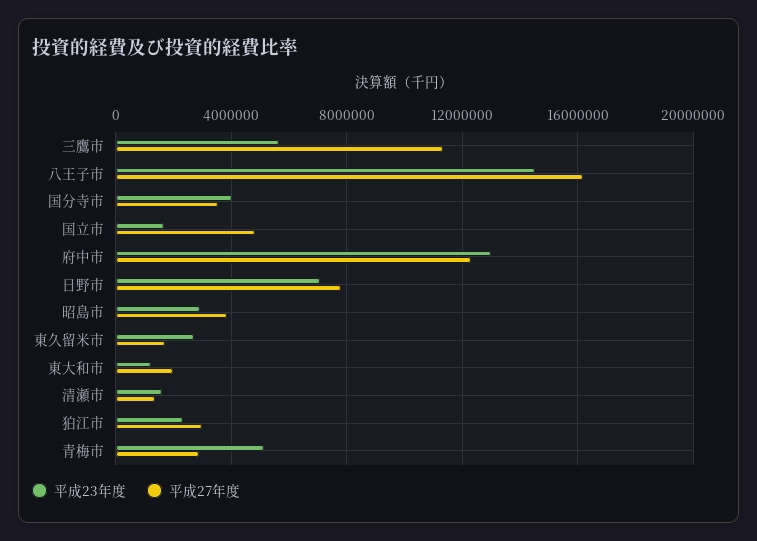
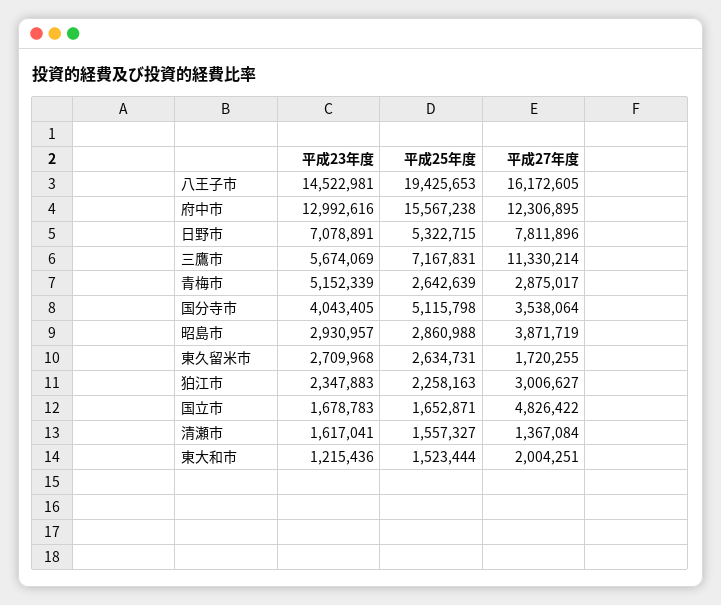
  {
    "平成23年度": {
      "三鷹市": 5674069,
      "八王子市": 14522981,
      "国分寺市": 4043405,
      "国立市": 1678783,
      "府中市": 12992616,
      "日野市": 7078891,
      "昭島市": 2930957,
      "東久留米市": 2709968,
      "東大和市": 1215436,
      "清瀬市": 1617041,
      "狛江市": 2347883,
      "青梅市": 5152339
    },
    "平成27年度": {
      "三鷹市": 11330214,
      "八王子市": 16172605,
      "国分寺市": 3538064,
      "国立市": 4826422,
      "府中市": 12306895,
      "日野市": 7811896,
      "昭島市": 3871719,
      "東久留米市": 1720255,
      "東大和市": 2004251,
      "清瀬市": 1367084,
      "狛江市": 3006627,
      "青梅市": 2875017
-   }
+   },
+   "平成25年度": {
+     "八王子市": 19425653,
+     "府中市": 15567238,
+     "日野市": 5322715,
+     "三鷹市": 7167831,
+     "青梅市": 2642639,
+     "国分寺市": 5115798,
+     "昭島市": 2860988,
+     "東久留米市": 2634731,
+     "狛江市": 2258163,
+     "国立市": 1652871,
+     "清瀬市": 1557327,
+     "東大和市": 1523444
+   }
  }

